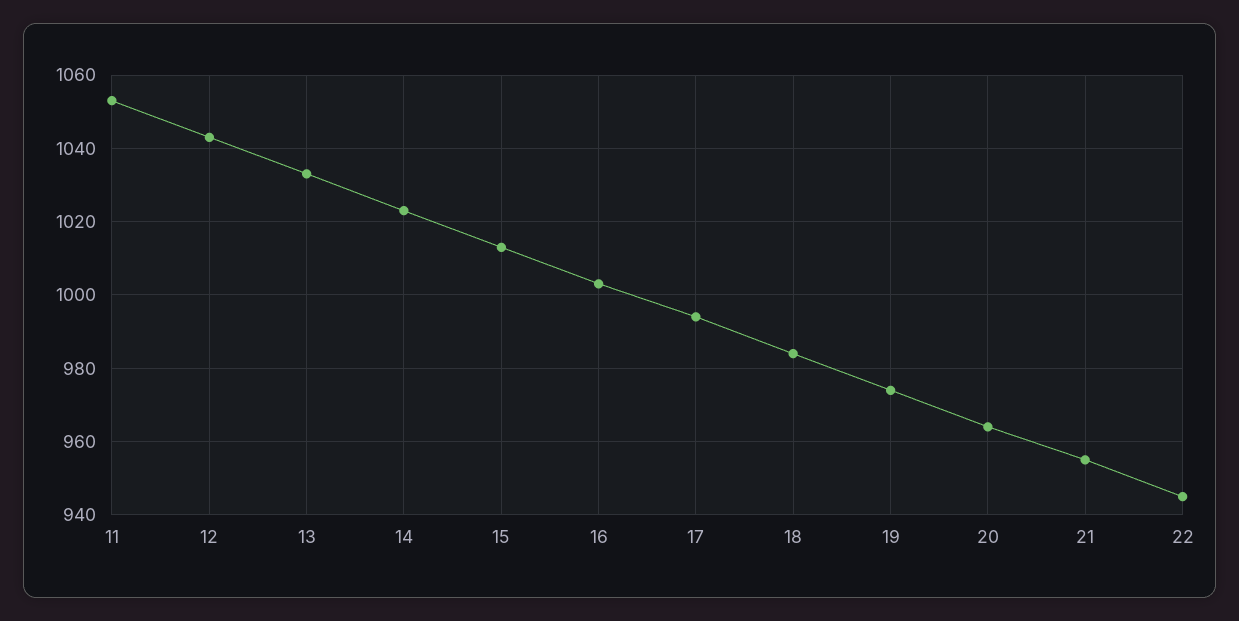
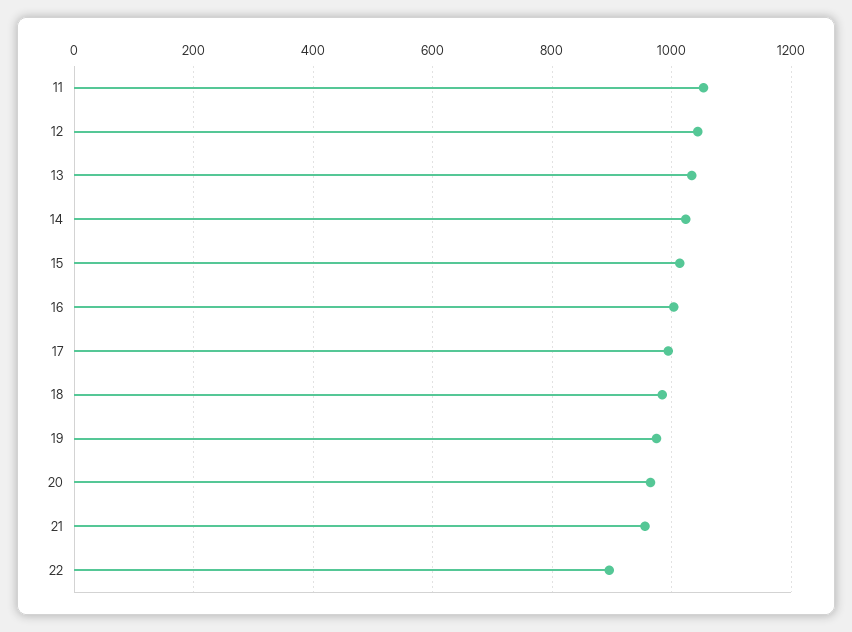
  {
    "11": 1055,
    "12": 1045,
    "13": 1035,
    "14": 1025,
    "15": 1015,
    "16": 1005,
    "17": 995,
    "18": 985,
    "19": 975,
    "20": 965,
    "21": 955,
-   "22": 945
+   "22": 900
  }

